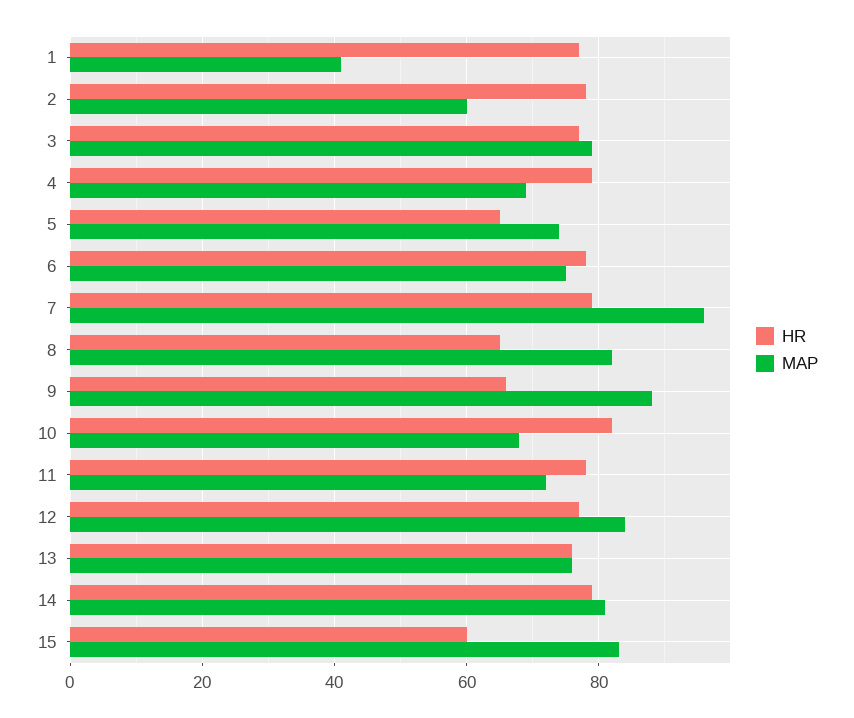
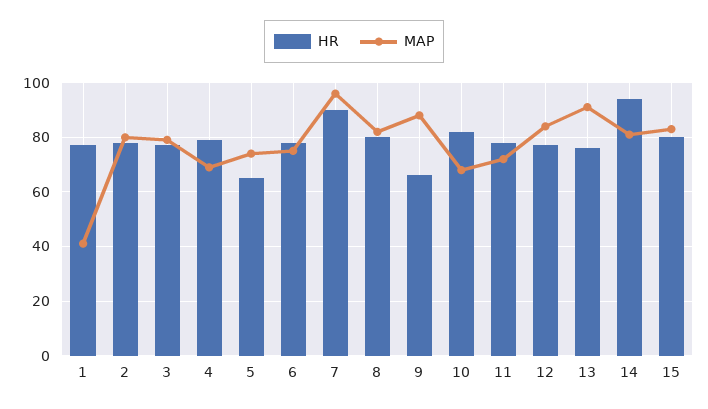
  {
    "HR": {
      "1": 75,
      "2": 80,
      "3": 75,
      "4": 80,
      "5": 65,
      "6": 80,
-     "7": 80,
+     "7": 90,
-     "8": 65,
+     "8": 80,
      "9": 65,
      "10": 80,
      "11": 80,
      "12": 75,
      "13": 75,
-     "14": 80,
+     "14": 95,
-     "15": 60
+     "15": 80
    },
    "MAP": {
      "1": 40,
-     "2": 60,
+     "2": 80,
      "3": 80,
      "4": 70,
      "5": 75,
      "6": 75,
      "7": 95,
      "8": 80,
      "9": 90,
      "10": 70,
      "11": 70,
      "12": 85,
-     "13": 75,
+     "13": 90,
      "14": 80,
      "15": 85
    }
  }

